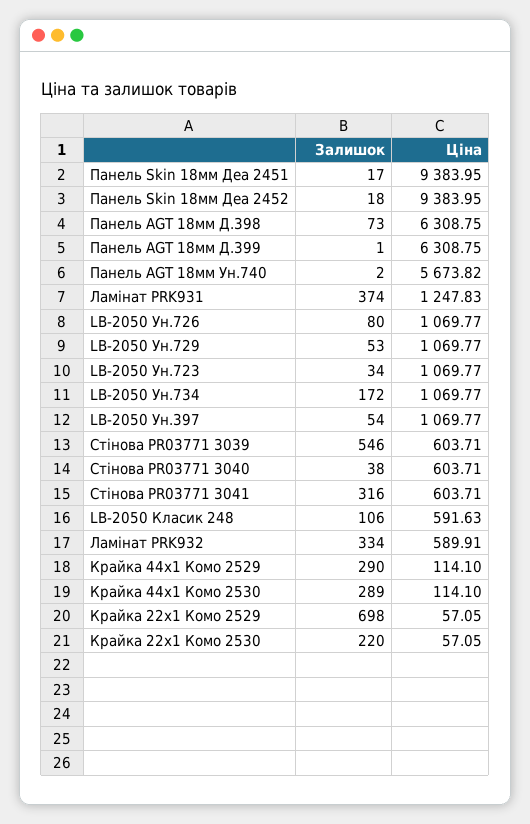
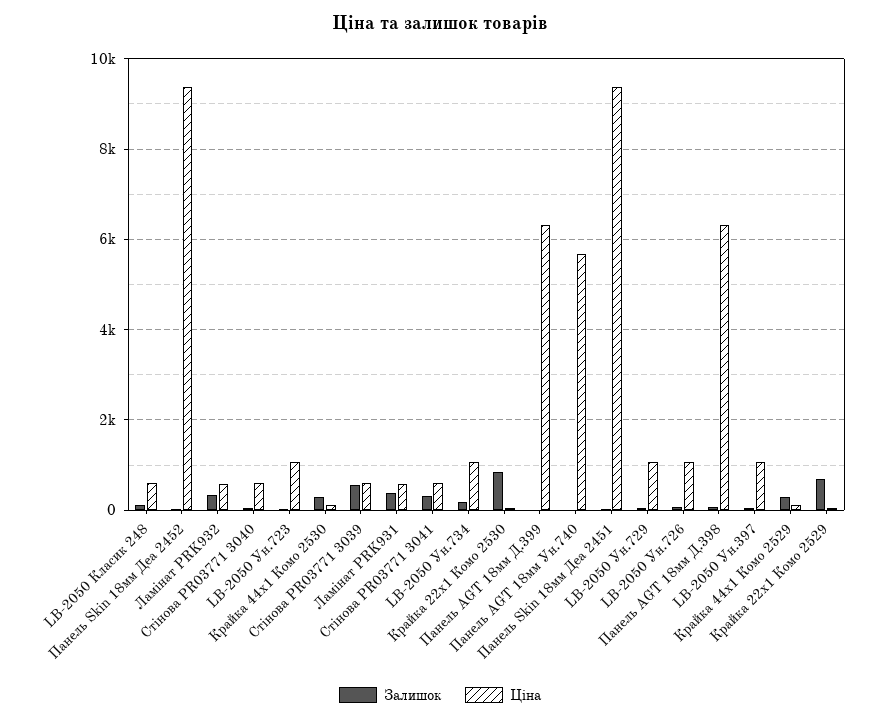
  {
    "Залишок": {
      "Панель Skin 18мм Деа 2451": 17,
      "Панель Skin 18мм Деа 2452": 18,
      "Панель AGT 18мм Д.398": 73,
      "Панель AGT 18мм Д.399": 1,
      "Панель AGT 18мм Ун.740": 2,
      "Ламінат PRK931": 374,
      "LB-2050 Ун.726": 80,
      "LB-2050 Ун.729": 53,
      "LB-2050 Ун.723": 34,
      "LB-2050 Ун.734": 172,
      "LB-2050 Ун.397": 54,
      "Стінова PR03771 3039": 546,
      "Стінова PR03771 3040": 38,
      "Стінова PR03771 3041": 316,
      "LB-2050 Класик 248": 106,
      "Ламінат PRK932": 334,
      "Крайка 44x1 Комо 2529": 290,
      "Крайка 44x1 Комо 2530": 289,
      "Крайка 22x1 Комо 2529": 698,
-     "Крайка 22x1 Комо 2530": 220
+     "Крайка 22x1 Комо 2530": 800
    },
    "Ціна": {
      "Панель Skin 18мм Деа 2451": 9383.95,
      "Панель Skin 18мм Деа 2452": 9383.95,
      "Панель AGT 18мм Д.398": 6308.75,
      "Панель AGT 18мм Д.399": 6308.75,
      "Панель AGT 18мм Ун.740": 5673.82,
-     "Ламінат PRK931": 1247.83,
+     "Ламінат PRK931": 600,
      "LB-2050 Ун.726": 1069.77,
      "LB-2050 Ун.729": 1069.77,
      "LB-2050 Ун.723": 1069.77,
      "LB-2050 Ун.734": 1069.77,
      "LB-2050 Ун.397": 1069.77,
      "Стінова PR03771 3039": 603.71,
      "Стінова PR03771 3040": 603.71,
      "Стінова PR03771 3041": 603.71,
      "LB-2050 Класик 248": 591.63,
      "Ламінат PRK932": 589.91,
      "Крайка 44x1 Комо 2529": 114.1,
      "Крайка 44x1 Комо 2530": 114.1,
      "Крайка 22x1 Комо 2529": 57.05,
      "Крайка 22x1 Комо 2530": 57.05
    }
  }

